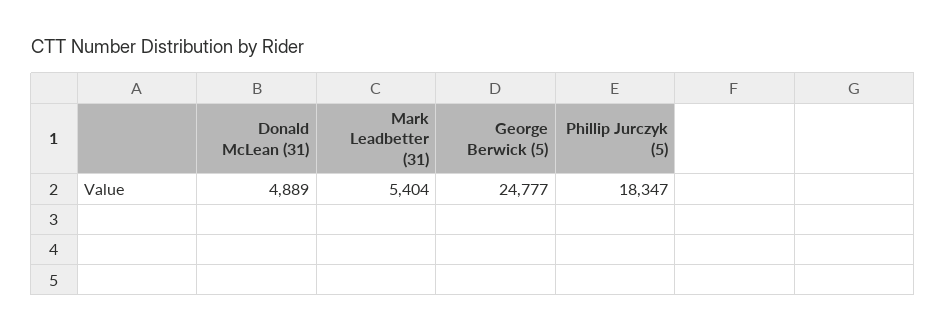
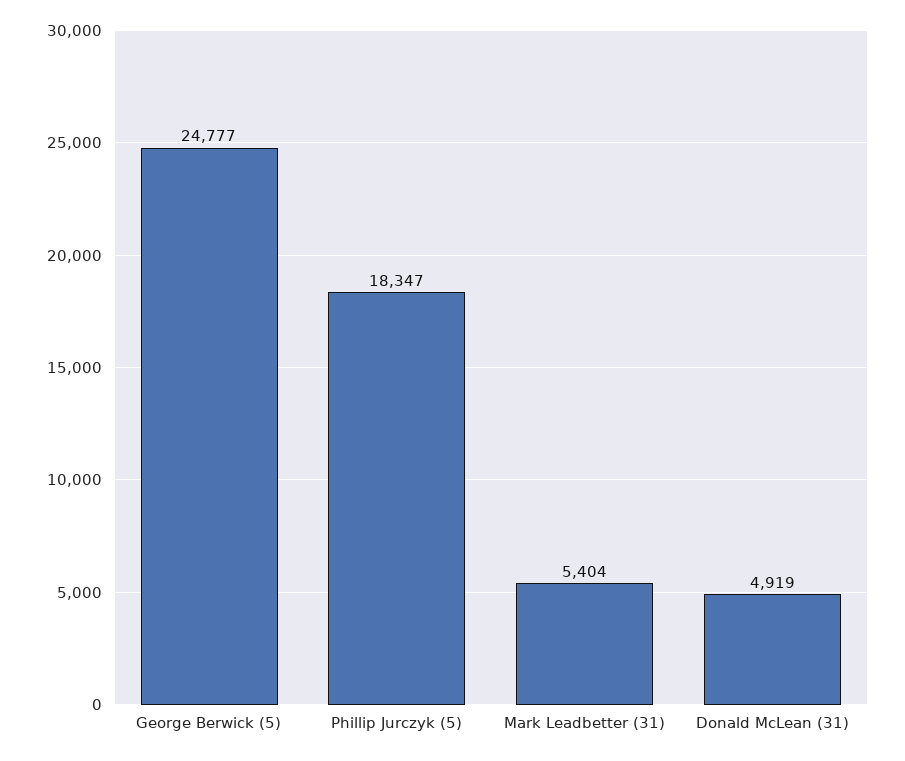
  {
-   "Donald McLean (31)": 4889,
+   "Donald McLean (31)": 4919,
    "Mark Leadbetter (31)": 5404,
    "George Berwick (5)": 24777,
    "Phillip Jurczyk (5)": 18347
  }

